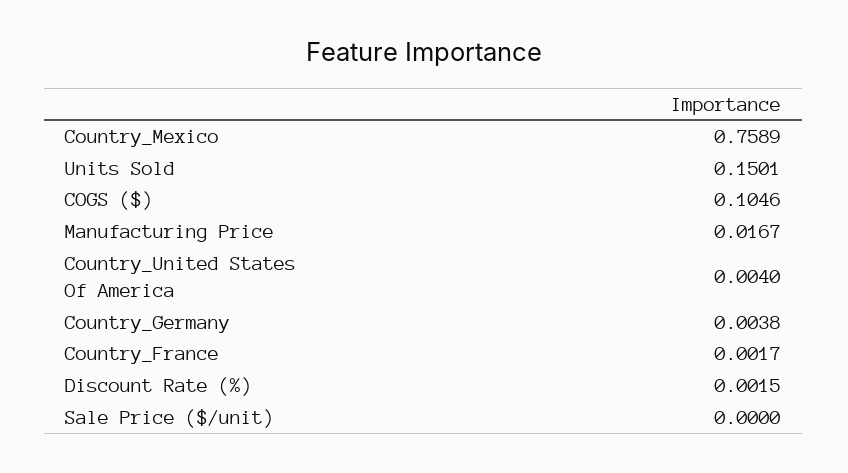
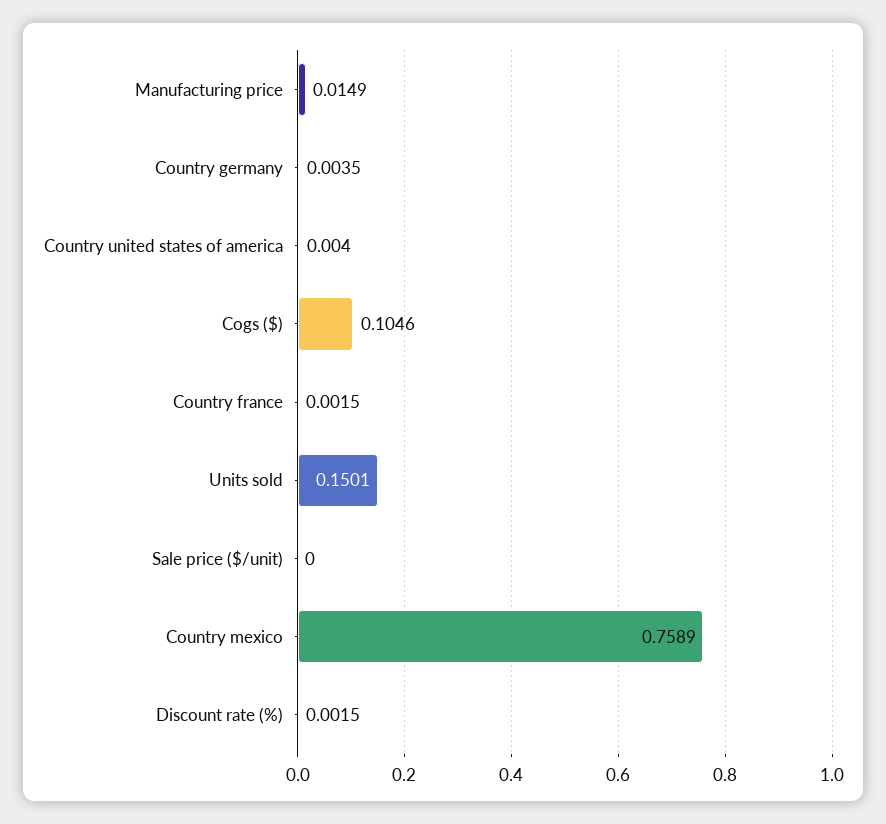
  {
    "Country_Mexico": 0.7589,
    "Units Sold": 0.1501,
    "COGS ($)": 0.1046,
-   "Manufacturing Price": 0.0167,
+   "Manufacturing Price": 0.0149,
    "Country_United States Of America": 0.004,
-   "Country_Germany": 0.0038,
+   "Country_Germany": 0.0035,
-   "Country_France": 0.0017,
+   "Country_France": 0.0015,
    "Discount Rate (%)": 0.0015,
    "Sale Price ($/unit)": 0
  }

